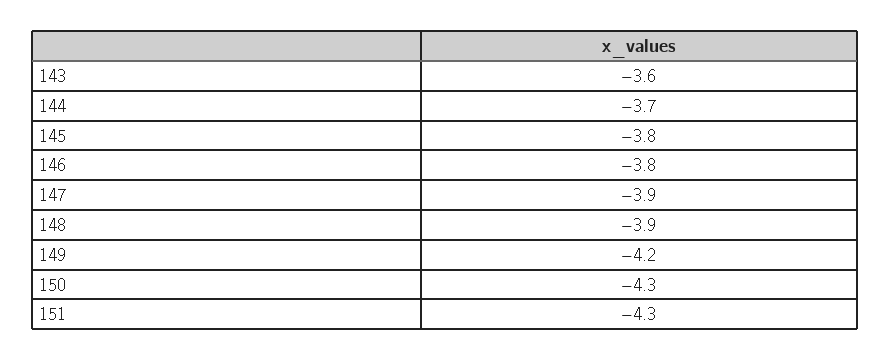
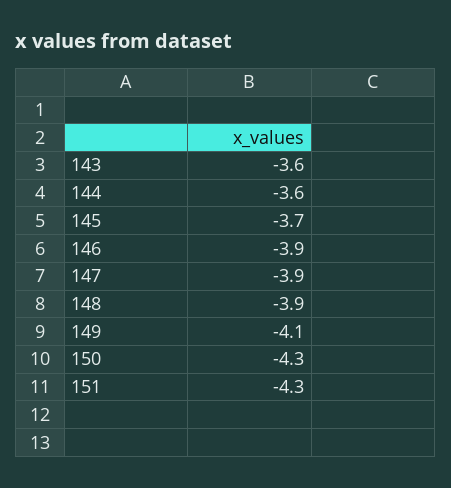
  {
    "143": -3.6,
-   "144": -3.7,
+   "144": -3.6,
-   "145": -3.8,
+   "145": -3.7,
-   "146": -3.8,
+   "146": -3.9,
    "147": -3.9,
    "148": -3.9,
-   "149": -4.2,
+   "149": -4.1,
    "150": -4.3,
    "151": -4.3
  }

